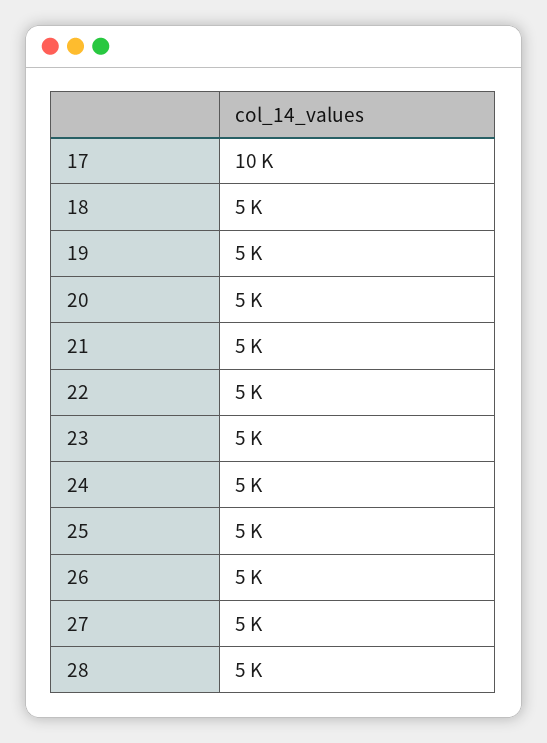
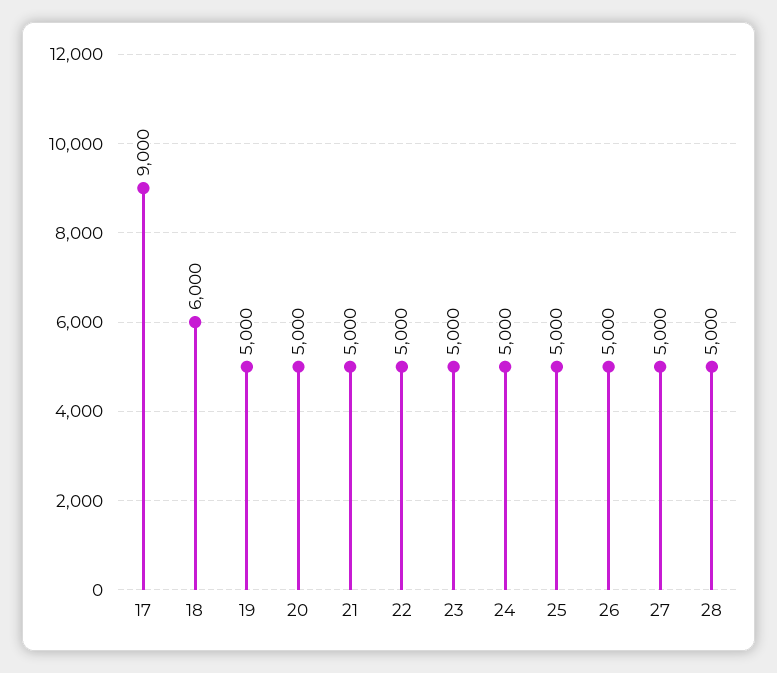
  {
-   "17": 10000,
+   "17": 9000,
-   "18": 5000,
+   "18": 6000,
    "19": 5000,
    "20": 5000,
    "21": 5000,
    "22": 5000,
    "23": 5000,
    "24": 5000,
    "25": 5000,
    "26": 5000,
    "27": 5000,
    "28": 5000
  }

